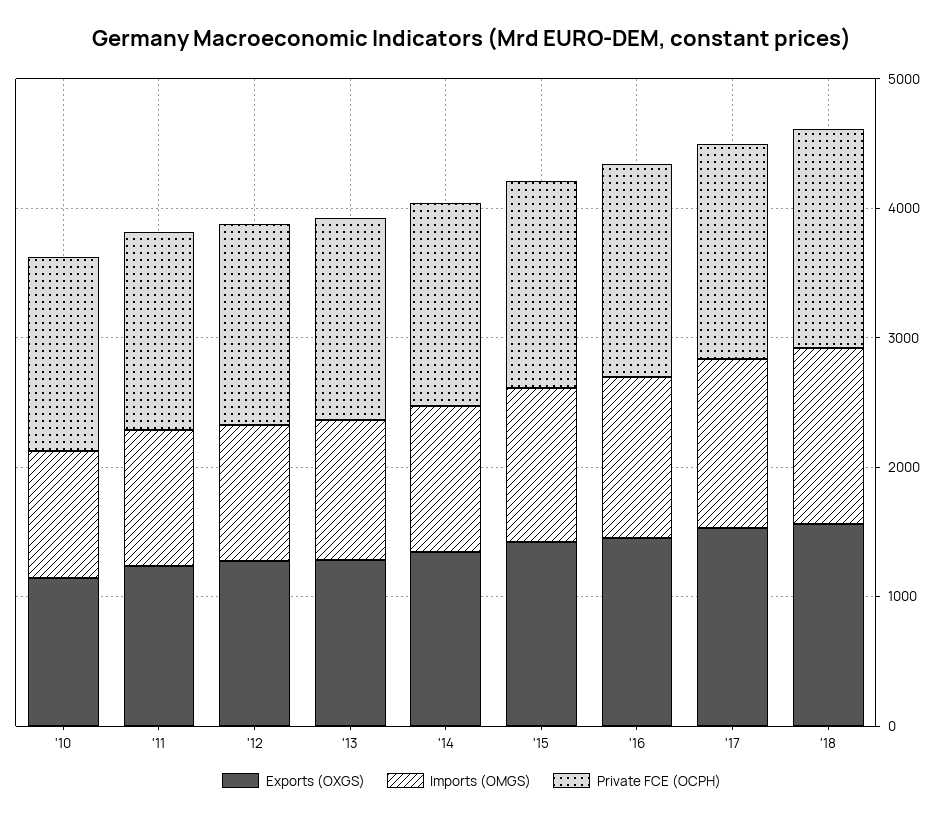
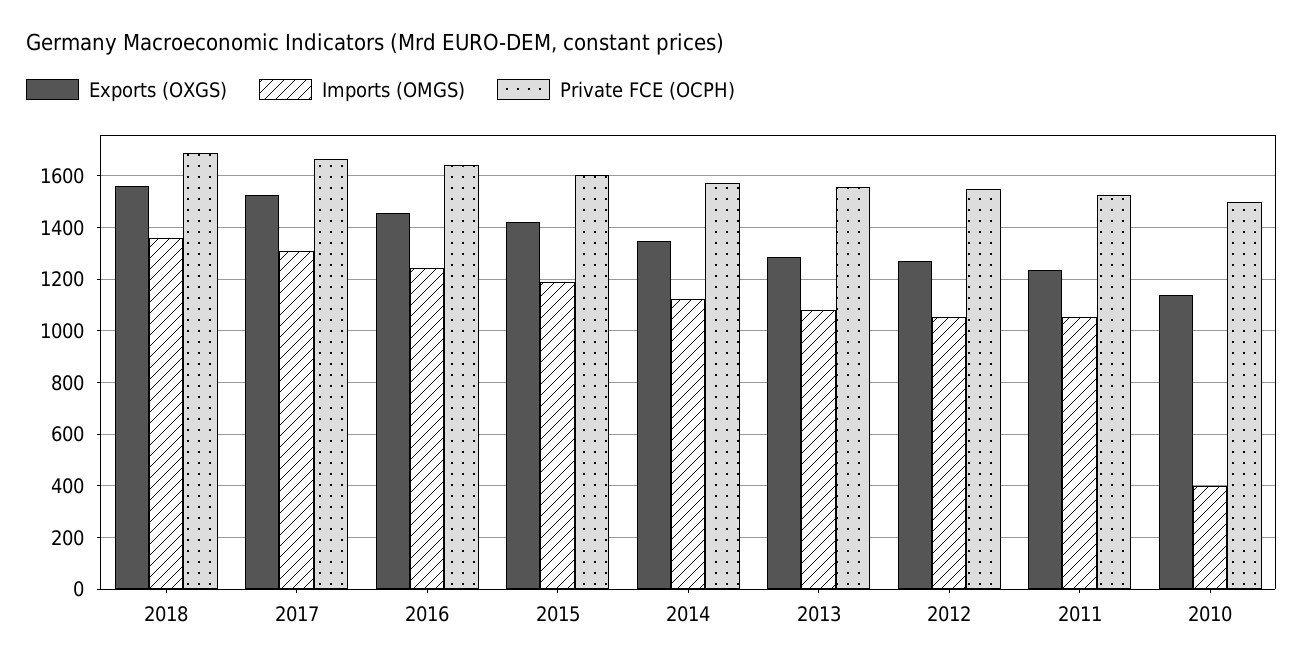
  {
    "Exports (OXGS)": {
      "'10": 1150,
      "'11": 1225,
      "'12": 1275,
      "'13": 1275,
      "'14": 1350,
      "'15": 1425,
      "'16": 1450,
      "'17": 1525,
      "'18": 1550
    },
    "Imports (OMGS)": {
-     "'10": 1000,
+     "'10": 400,
      "'11": 1050,
      "'12": 1050,
      "'13": 1075,
      "'14": 1125,
      "'15": 1200,
      "'16": 1250,
      "'17": 1300,
      "'18": 1350
    },
    "Private FCE (OCPH)": {
      "'10": 1500,
      "'11": 1525,
      "'12": 1550,
      "'13": 1550,
      "'14": 1575,
      "'15": 1600,
      "'16": 1650,
      "'17": 1675,
      "'18": 1700
    }
  }

